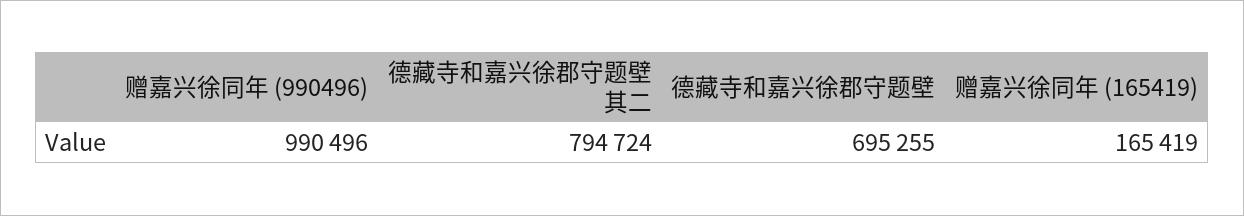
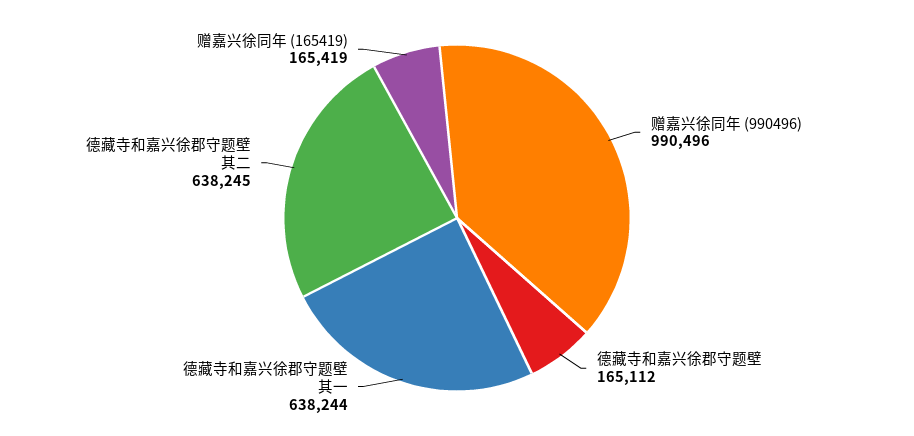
  {
    "赠嘉兴徐同年 (990496)": 990496,
-   "德藏寺和嘉兴徐郡守题壁 其二": 794724,
+   "德藏寺和嘉兴徐郡守题壁 其二": 638245,
-   "德藏寺和嘉兴徐郡守题壁": 695255,
+   "德藏寺和嘉兴徐郡守题壁": 165112,
-   "赠嘉兴徐同年 (165419)": 165419
+   "赠嘉兴徐同年 (165419)": 165419,
+   "德藏寺和嘉兴徐郡守题壁 其一": 638244
  }

